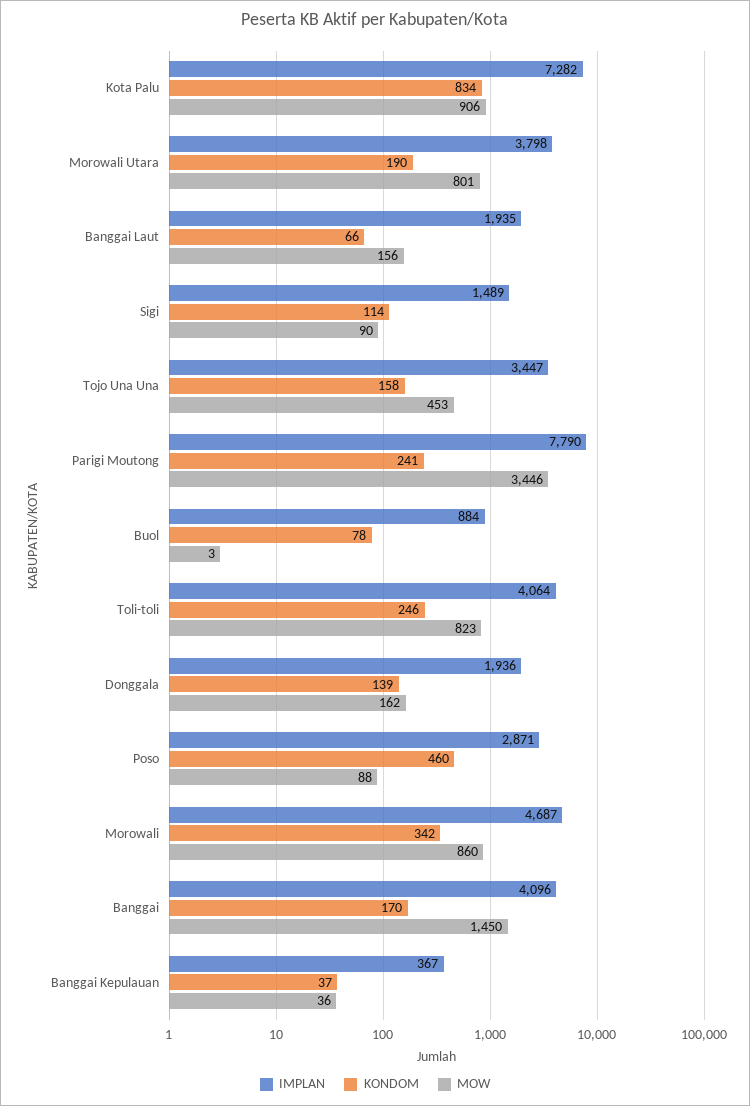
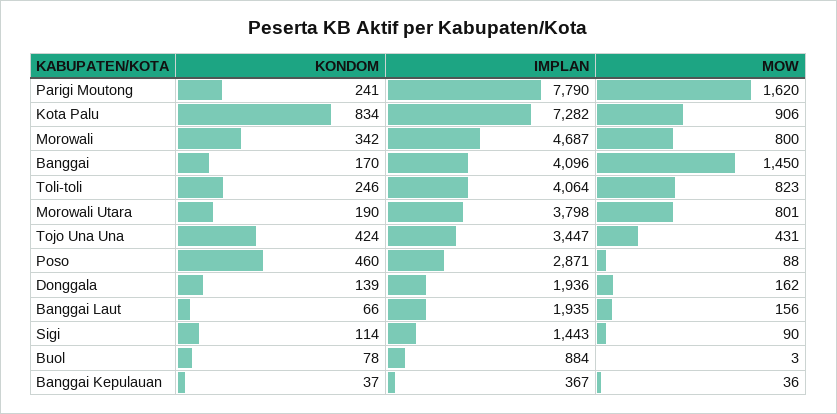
  {
    "IMPLAN": {
      "Kota Palu": 7282,
      "Morowali Utara": 3798,
      "Banggai Laut": 1935,
-     "Sigi": 1489,
+     "Sigi": 1443,
      "Tojo Una Una": 3447,
      "Parigi Moutong": 7790,
      "Buol": 884,
      "Toli-toli": 4064,
      "Donggala": 1936,
      "Poso": 2871,
      "Morowali": 4687,
      "Banggai": 4096,
      "Banggai Kepulauan": 367
    },
    "KONDOM": {
      "Kota Palu": 834,
      "Morowali Utara": 190,
      "Banggai Laut": 66,
      "Sigi": 114,
-     "Tojo Una Una": 158,
+     "Tojo Una Una": 424,
      "Parigi Moutong": 241,
      "Buol": 78,
      "Toli-toli": 246,
      "Donggala": 139,
      "Poso": 460,
      "Morowali": 342,
      "Banggai": 170,
      "Banggai Kepulauan": 37
    },
    "MOW": {
      "Kota Palu": 906,
      "Morowali Utara": 801,
      "Banggai Laut": 156,
      "Sigi": 90,
-     "Tojo Una Una": 453,
+     "Tojo Una Una": 431,
-     "Parigi Moutong": 3446,
+     "Parigi Moutong": 1620,
      "Buol": 3,
      "Toli-toli": 823,
      "Donggala": 162,
      "Poso": 88,
-     "Morowali": 860,
+     "Morowali": 800,
      "Banggai": 1450,
      "Banggai Kepulauan": 36
    }
  }

